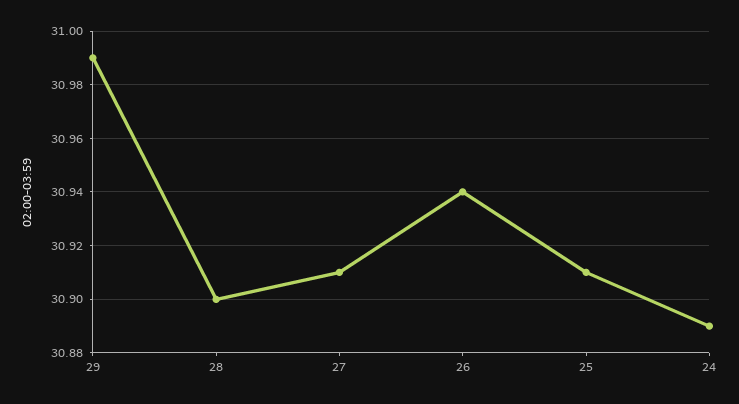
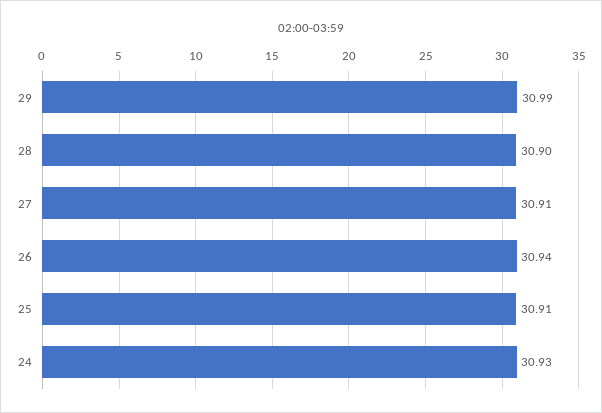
  {
    "29": 30.99,
    "28": 30.9,
    "27": 30.91,
    "26": 30.94,
    "25": 30.91,
-   "24": 30.89
+   "24": 30.93
  }

